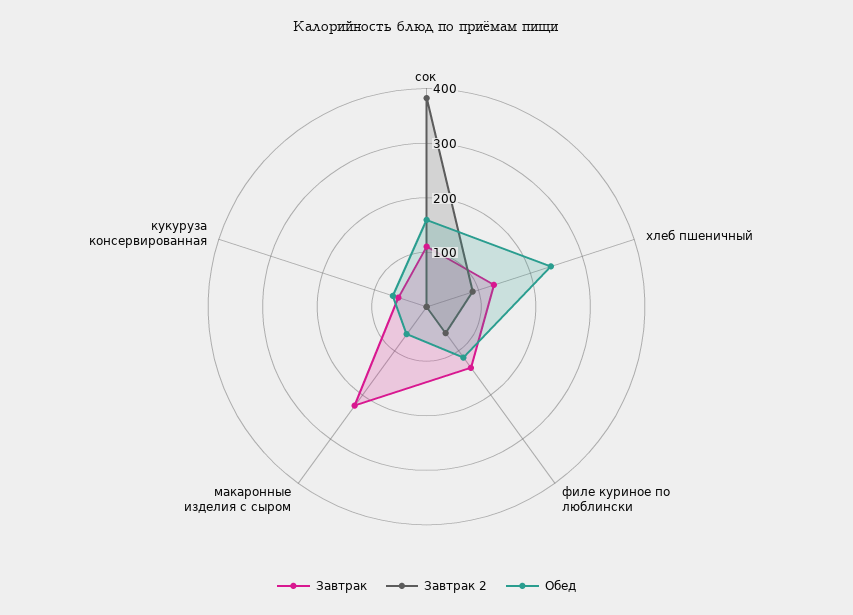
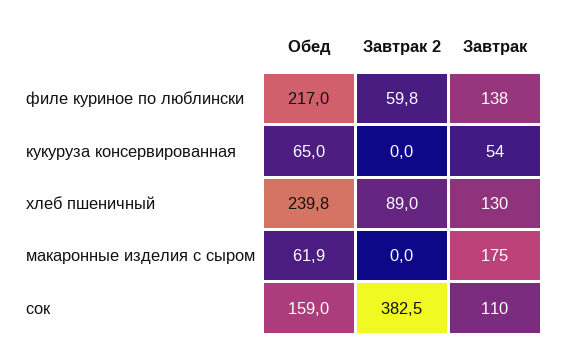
  {
    "Завтрак": {
      "сок": 110,
      "хлеб пшеничный": 130,
      "филе куриное по люблински": 138,
-     "макаронные изделия с сыром": 220,
+     "макаронные изделия с сыром": 175,
      "кукуруза консервированная": 54
    },
    "Завтрак 2": {
      "сок": 382.5,
      "хлеб пшеничный": 89,
      "филе куриное по люблински": 59.8,
      "макаронные изделия с сыром": 0,
      "кукуруза консервированная": 0
    },
    "Обед": {
      "сок": 159,
      "хлеб пшеничный": 239.8,
-     "филе куриное по люблински": 120,
+     "филе куриное по люблински": 217,
      "макаронные изделия с сыром": 61.9,
      "кукуруза консервированная": 65
    }
  }

